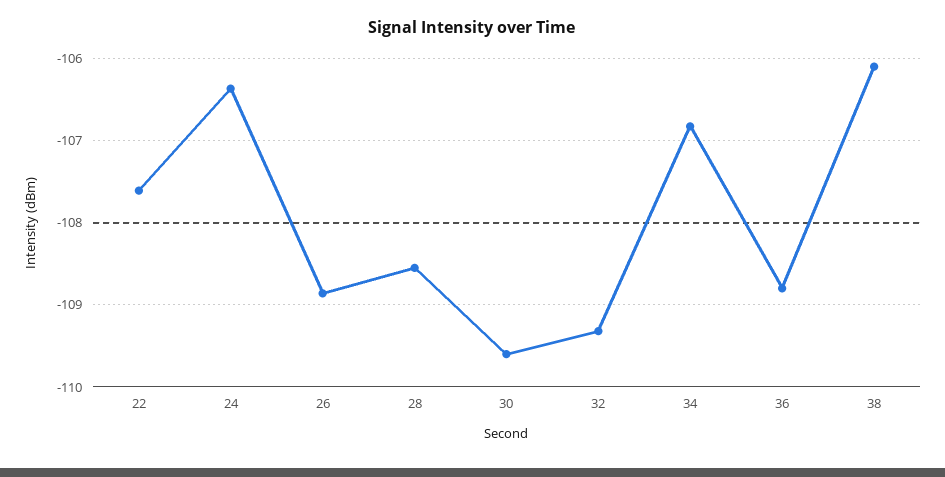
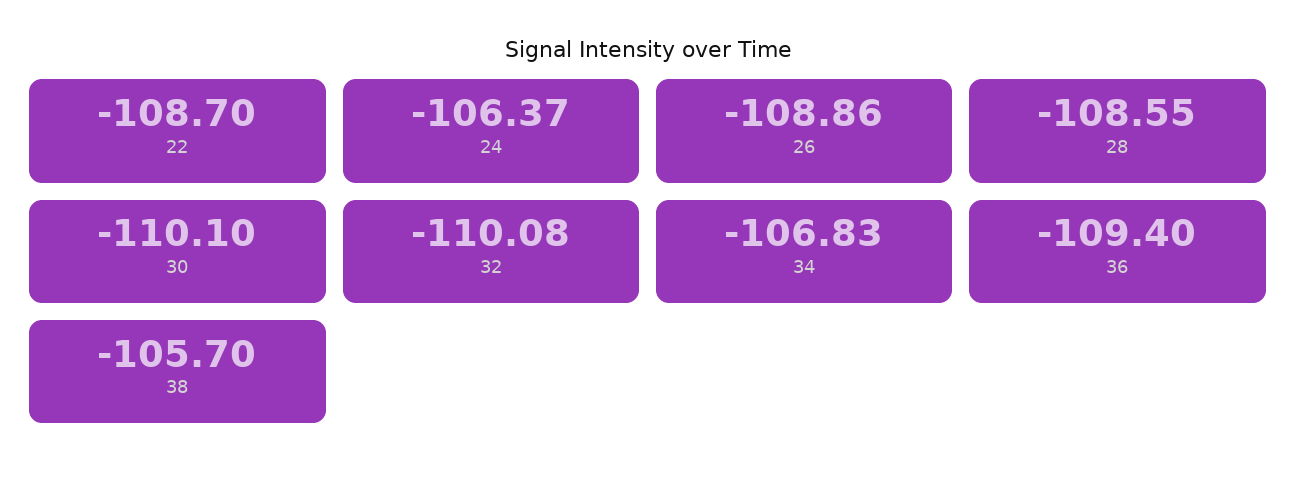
  {
-   "22": -107.6,
+   "22": -108.7,
    "24": -106.37,
    "26": -108.86,
    "28": -108.55,
-   "30": -109.6,
+   "30": -110.1,
-   "32": -109.3,
+   "32": -110.08,
    "34": -106.83,
-   "36": -108.8,
+   "36": -109.4,
-   "38": -106.1
+   "38": -105.7
  }

